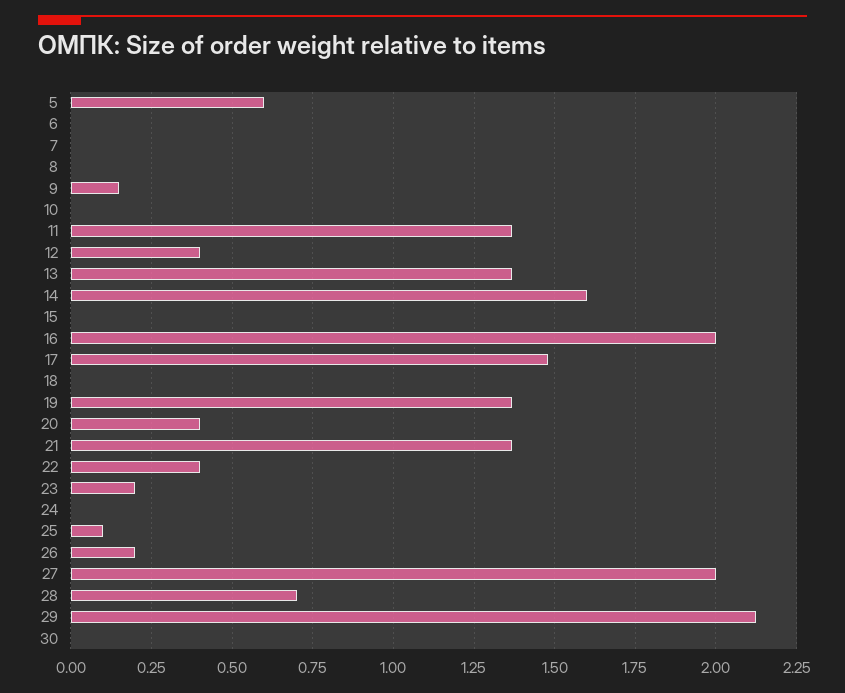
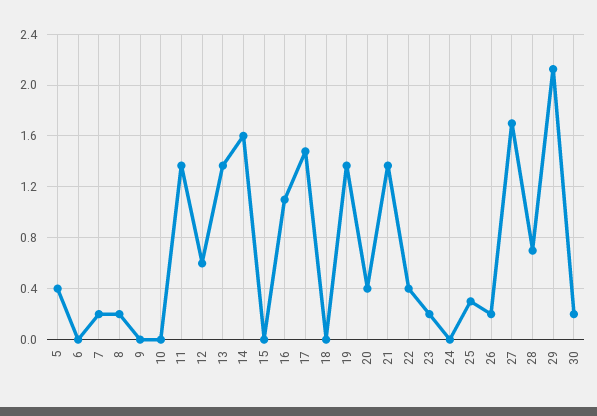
  {
-   "5": 0.6,
+   "5": 0.4,
    "6": 0,
-   "7": 0,
+   "7": 0.2,
-   "8": 0,
+   "8": 0.2,
-   "9": 0.15,
+   "9": 0,
    "10": 0,
    "11": 1.375,
-   "12": 0.4,
+   "12": 0.6,
    "13": 1.375,
    "14": 1.6,
    "15": 0,
-   "16": 2,
+   "16": 1.1,
    "17": 1.475,
    "18": 0,
    "19": 1.375,
    "20": 0.4,
    "21": 1.375,
    "22": 0.4,
    "23": 0.2,
    "24": 0,
-   "25": 0.1,
+   "25": 0.3,
    "26": 0.2,
-   "27": 2,
+   "27": 1.7,
    "28": 0.7,
    "29": 2.125,
-   "30": 0
+   "30": 0.2
  }

